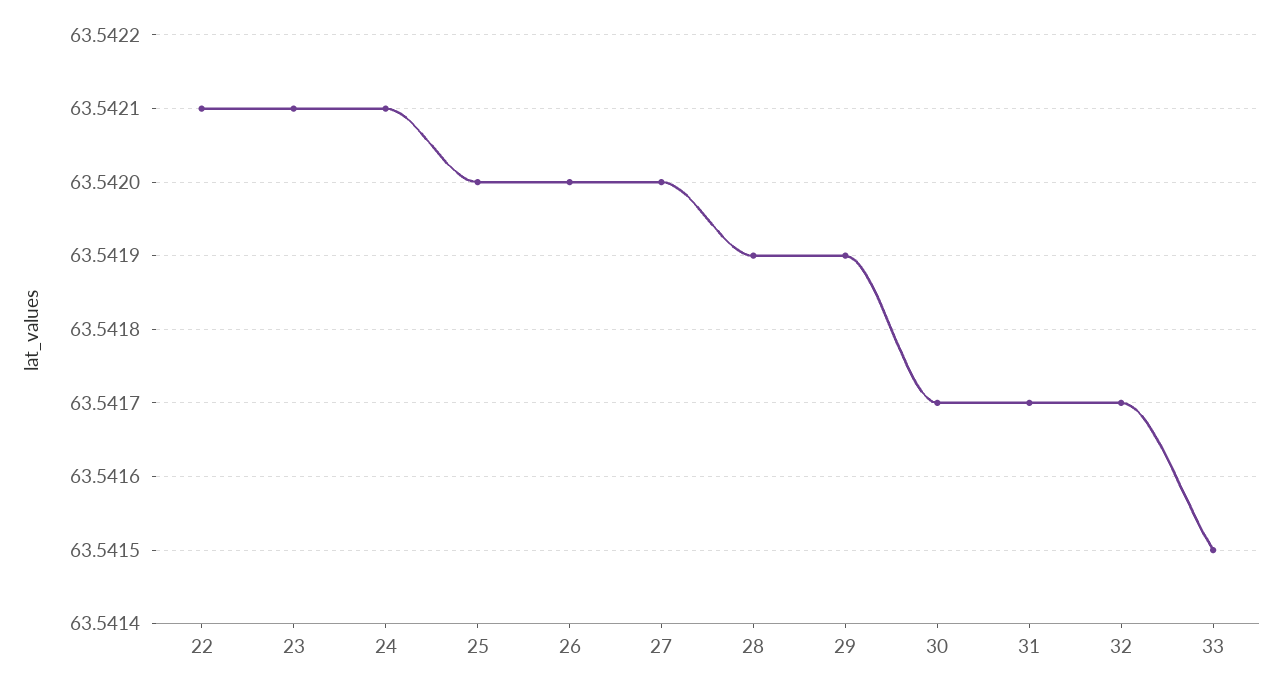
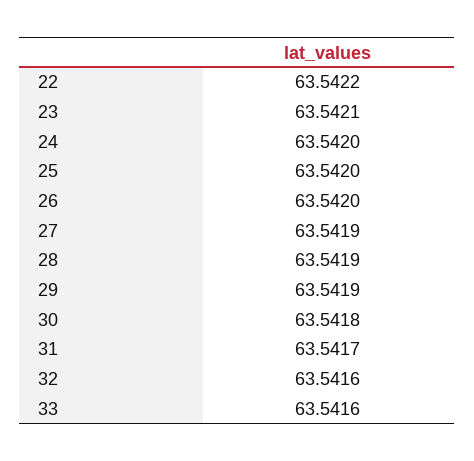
  {
-   "22": 63.5421,
+   "22": 63.5422,
    "23": 63.5421,
-   "24": 63.5421,
+   "24": 63.542,
    "25": 63.542,
    "26": 63.542,
-   "27": 63.542,
+   "27": 63.5419,
    "28": 63.5419,
    "29": 63.5419,
-   "30": 63.5417,
+   "30": 63.5418,
    "31": 63.5417,
-   "32": 63.5417,
+   "32": 63.5416,
-   "33": 63.5415
+   "33": 63.5416
  }

